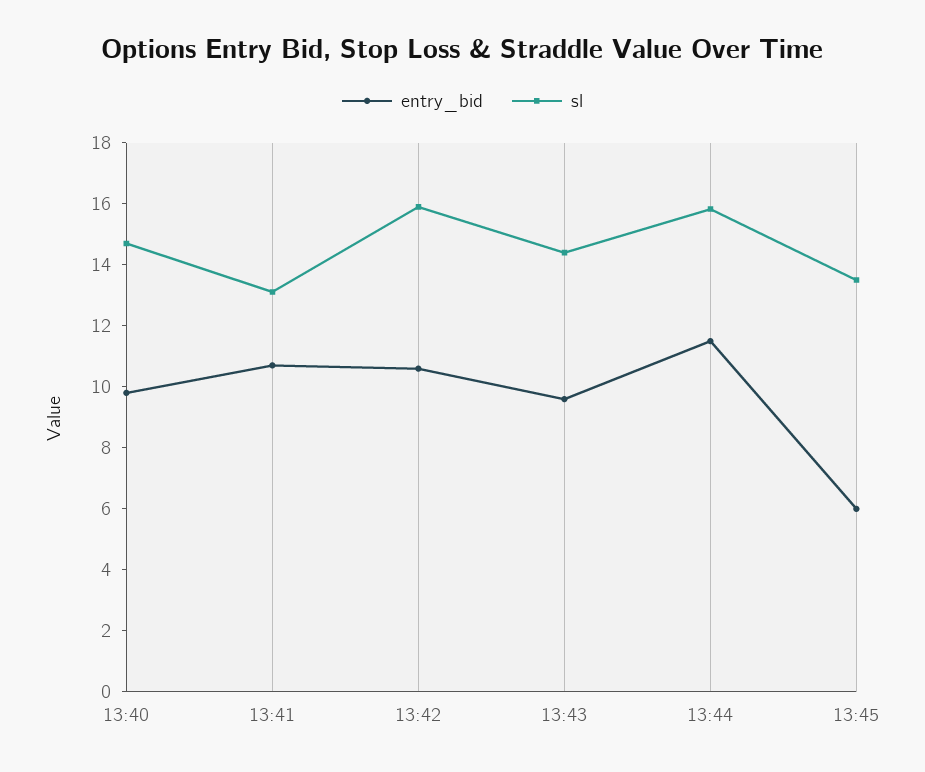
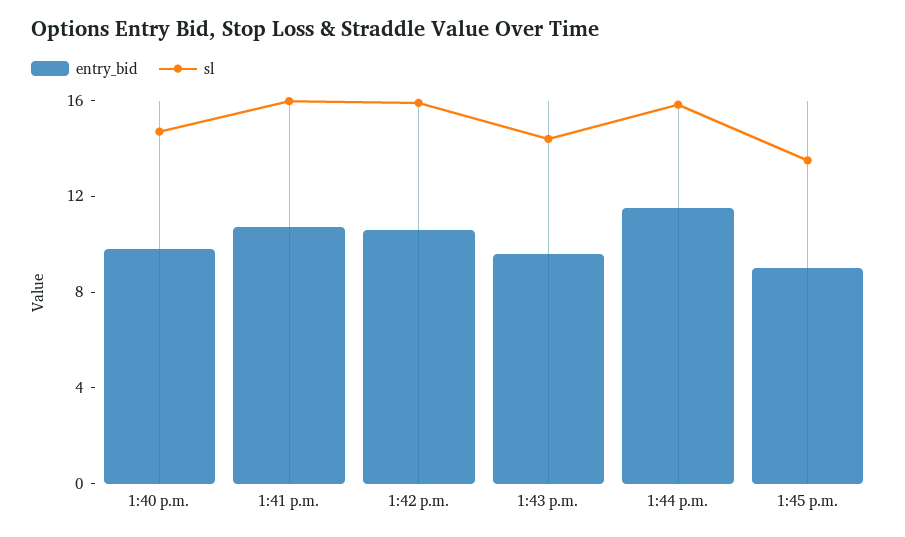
  {
    "entry_bid": {
      "13:40": 10,
      "13:41": 10.5,
      "13:42": 10.5,
      "13:43": 9.5,
      "13:44": 11.5,
-     "13:45": 6
+     "13:45": 9
    },
    "sl": {
      "13:40": 14.5,
-     "13:41": 13,
+     "13:41": 16,
      "13:42": 16,
      "13:43": 14.5,
      "13:44": 16,
      "13:45": 13.5
    }
  }

